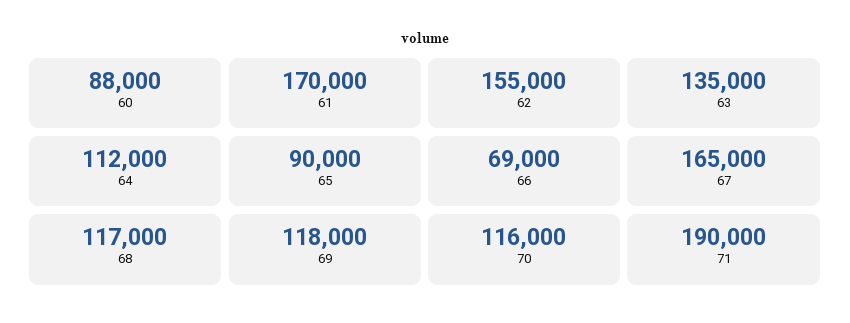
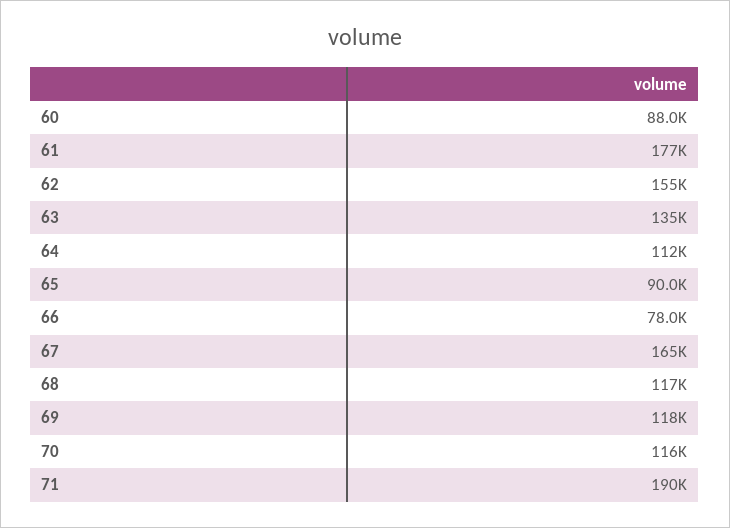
  {
    "60": 88000,
-   "61": 170000,
+   "61": 177000,
    "62": 155000,
    "63": 135000,
    "64": 112000,
    "65": 90000,
-   "66": 69000,
+   "66": 78000,
    "67": 165000,
    "68": 117000,
    "69": 118000,
    "70": 116000,
    "71": 190000
  }

